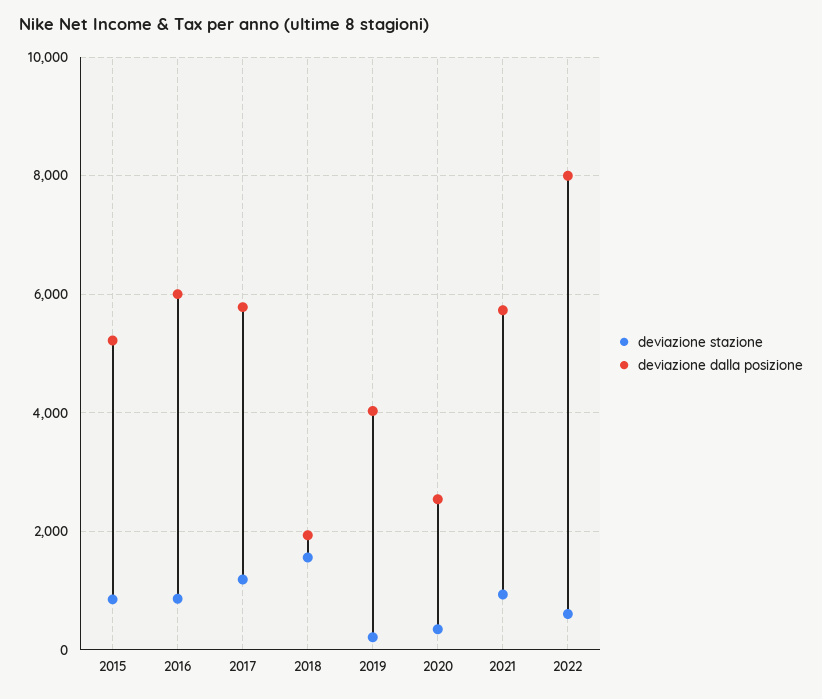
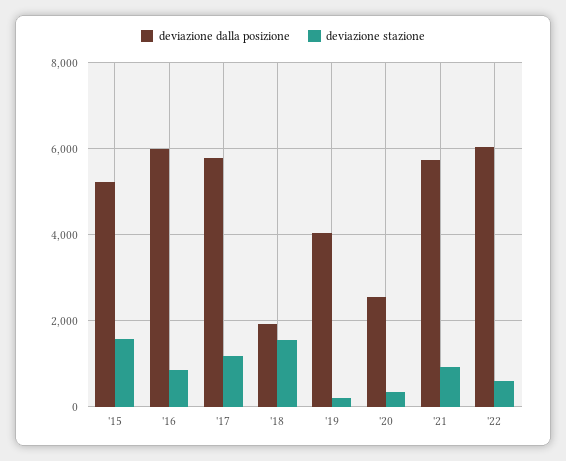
  {
    "deviazione stazione": {
-     "2015": 800,
+     "2015": 1600,
      "2016": 800,
      "2017": 1200,
      "2018": 1600,
      "2019": 200,
      "2020": 400,
      "2021": 1000,
      "2022": 600
    },
    "deviazione dalla posizione": {
      "2015": 5200,
      "2016": 6000,
      "2017": 5800,
      "2018": 2000,
      "2019": 4000,
      "2020": 2600,
      "2021": 5800,
-     "2022": 8000
+     "2022": 6000
    }
  }

